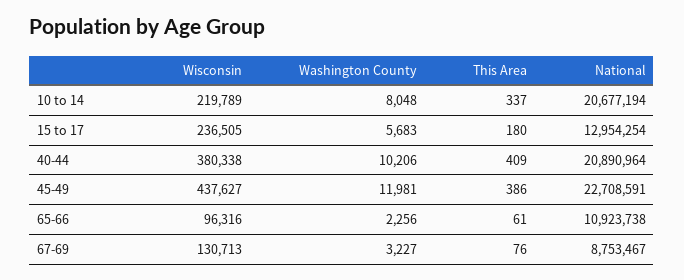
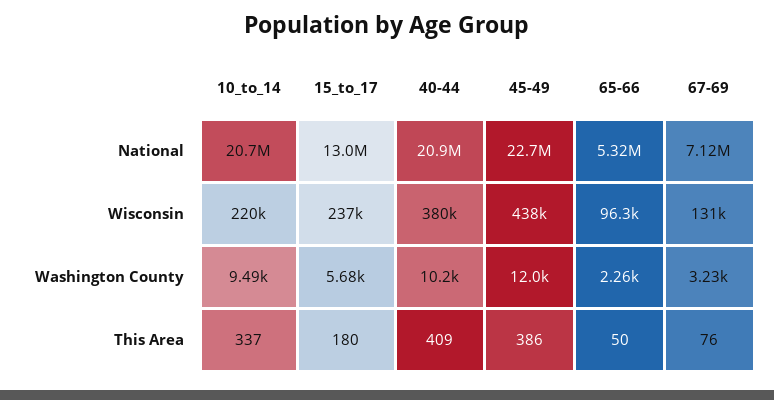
  {
    "Wisconsin": {
      "10 to 14": 219789,
      "15 to 17": 236505,
      "40-44": 380338,
      "45-49": 437627,
      "65-66": 96316,
      "67-69": 130713
    },
    "Washington County": {
-     "10 to 14": 8048,
+     "10 to 14": 9490,
      "15 to 17": 5683,
      "40-44": 10206,
      "45-49": 11981,
      "65-66": 2256,
      "67-69": 3227
    },
    "This Area": {
      "10 to 14": 337,
      "15 to 17": 180,
      "40-44": 409,
      "45-49": 386,
-     "65-66": 61,
+     "65-66": 50,
      "67-69": 76
    },
    "National": {
      "10 to 14": 20677194,
      "15 to 17": 12954254,
      "40-44": 20890964,
      "45-49": 22708591,
-     "65-66": 10923738,
+     "65-66": 5320000,
-     "67-69": 8753467
+     "67-69": 7120000
    }
  }

